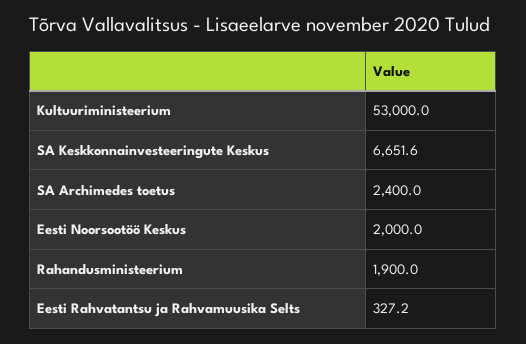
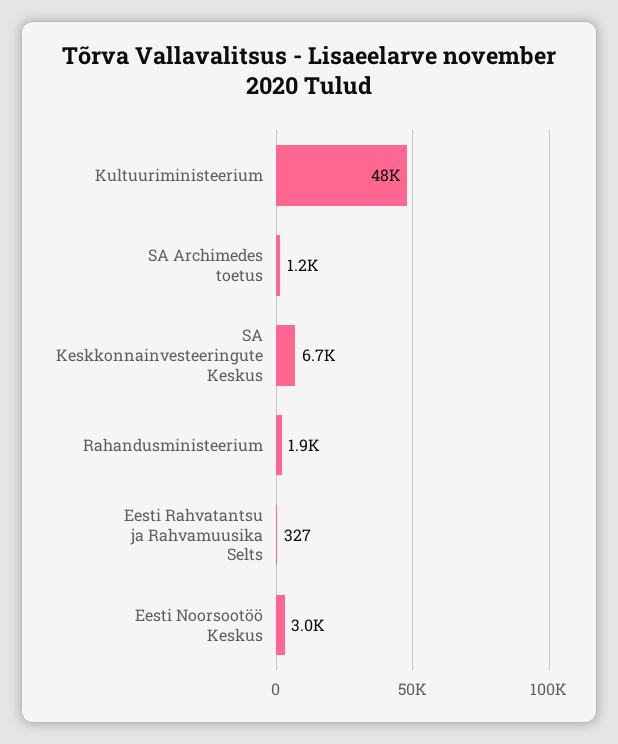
  {
-   "Kultuuriministeerium": 53000,
+   "Kultuuriministeerium": 48000,
    "SA Keskkonnainvesteeringute Keskus": 6651.6,
-   "SA Archimedes toetus": 2400,
+   "SA Archimedes toetus": 1200,
-   "Eesti Noorsootöö Keskus": 2000,
+   "Eesti Noorsootöö Keskus": 3000,
    "Rahandusministeerium": 1900,
    "Eesti Rahvatantsu ja Rahvamuusika Selts": 327.2
  }

